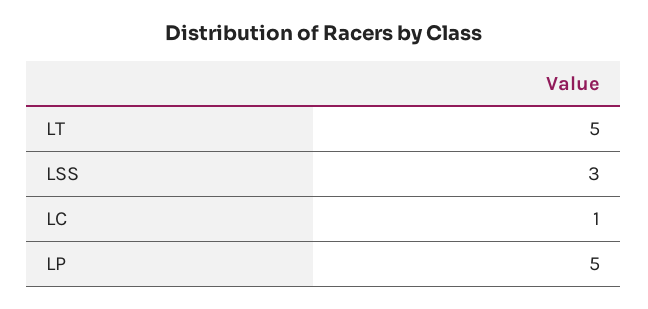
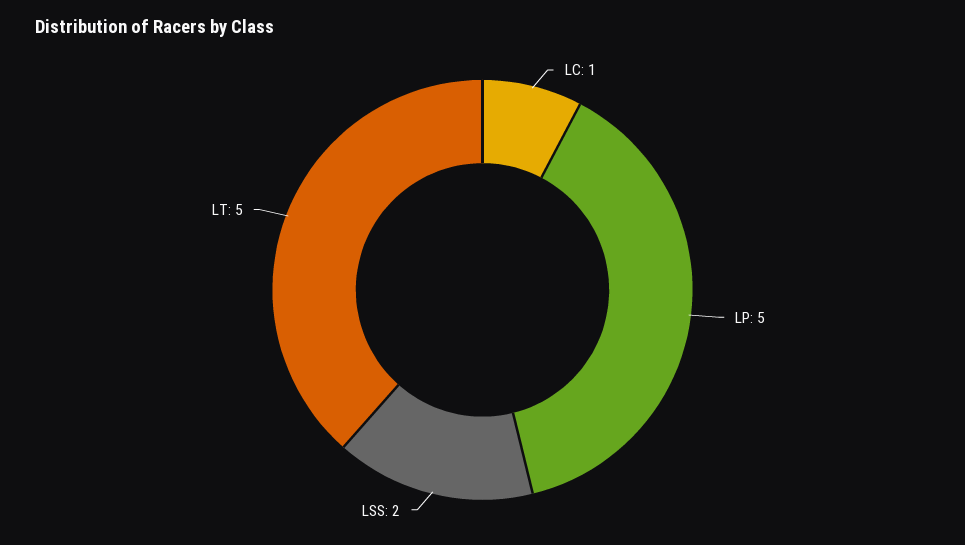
  {
    "LT": 5,
-   "LSS": 3,
+   "LSS": 2,
    "LC": 1,
    "LP": 5
  }

